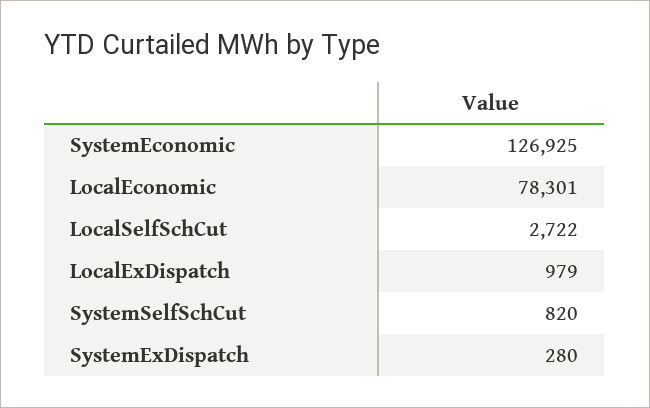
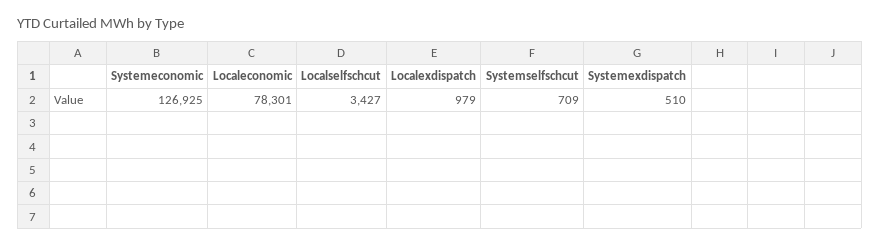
  {
    "SystemEconomic": 126925,
    "LocalEconomic": 78301,
-   "LocalSelfSchCut": 2722,
+   "LocalSelfSchCut": 3427,
    "LocalExDispatch": 979,
-   "SystemSelfSchCut": 820,
+   "SystemSelfSchCut": 709,
-   "SystemExDispatch": 280
+   "SystemExDispatch": 510
  }

